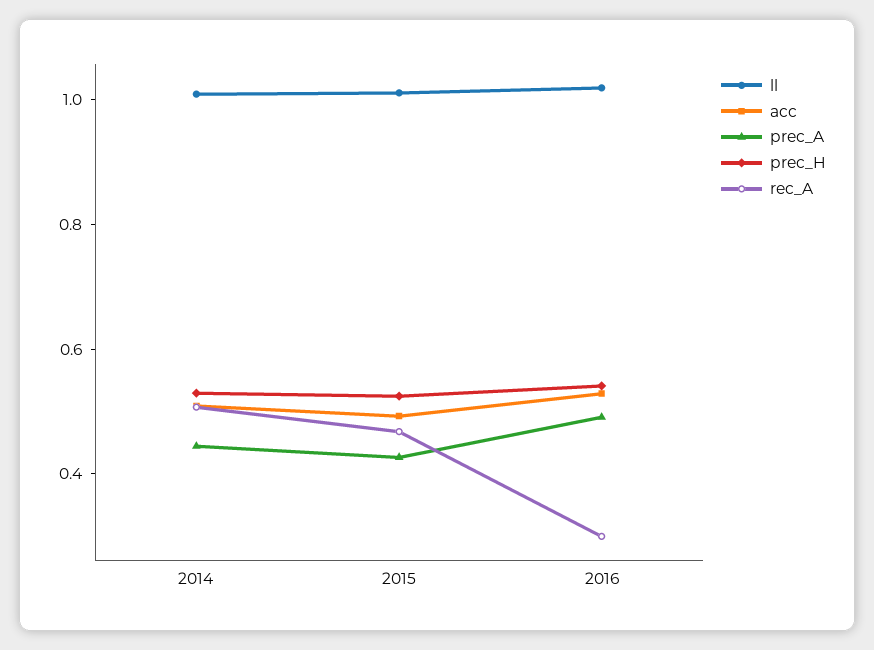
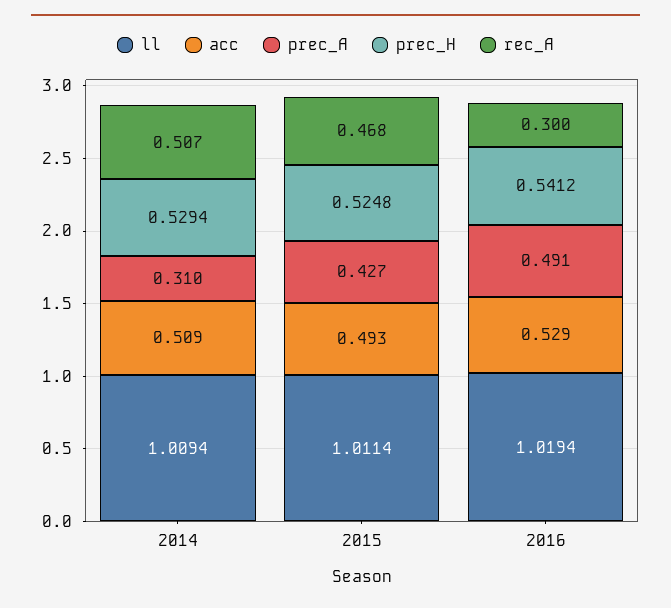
  {
    "ll": {
      "2014": 1.0094,
      "2015": 1.0114,
      "2016": 1.0194
    },
    "acc": {
      "2014": 0.509,
      "2015": 0.493,
      "2016": 0.529
    },
    "prec_A": {
-     "2014": 0.45,
+     "2014": 0.31,
      "2015": 0.427,
      "2016": 0.491
    },
    "prec_H": {
      "2014": 0.5294,
      "2015": 0.5248,
      "2016": 0.5412
    },
    "rec_A": {
      "2014": 0.507,
      "2015": 0.468,
      "2016": 0.3
    }
  }

